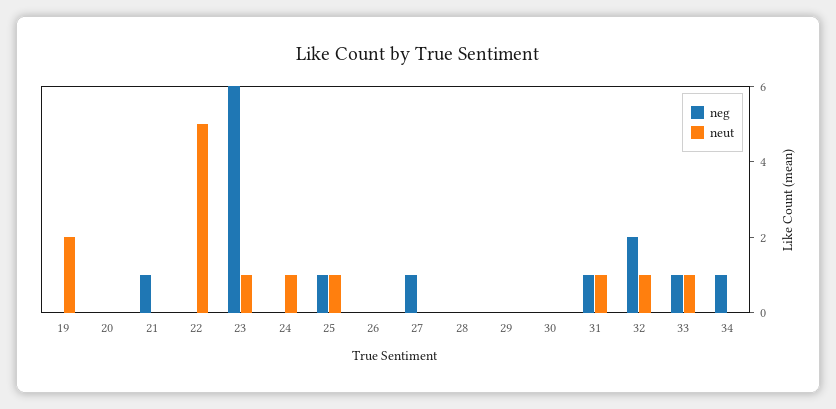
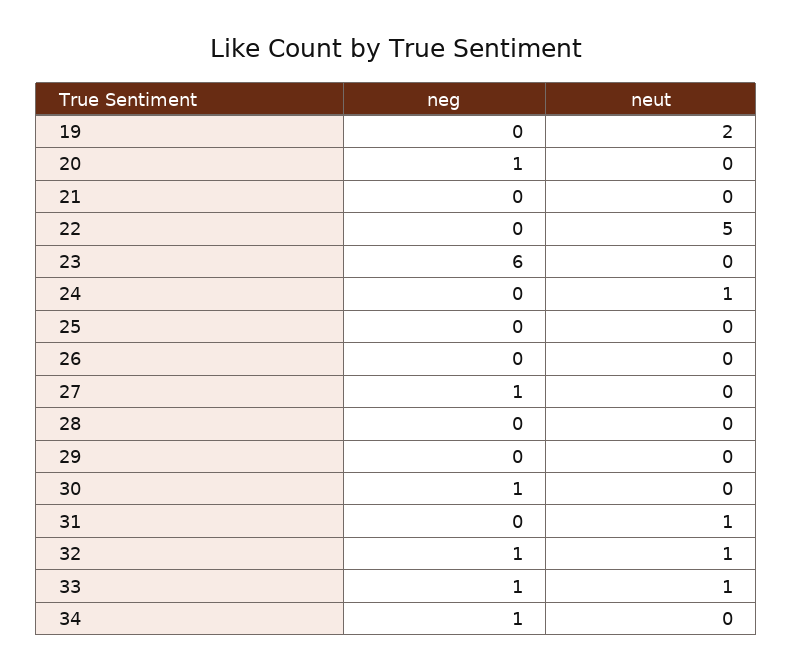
  {
    "neg": {
      "19": 0,
-     "20": 0,
+     "20": 1,
-     "21": 1,
+     "21": 0,
      "22": 0,
      "23": 6,
      "24": 0,
-     "25": 1,
+     "25": 0,
      "26": 0,
      "27": 1,
      "28": 0,
      "29": 0,
-     "30": 0,
+     "30": 1,
-     "31": 1,
+     "31": 0,
-     "32": 2,
+     "32": 1,
      "33": 1,
      "34": 1
    },
    "neut": {
      "19": 2,
      "20": 0,
      "21": 0,
      "22": 5,
-     "23": 1,
+     "23": 0,
      "24": 1,
-     "25": 1,
+     "25": 0,
      "26": 0,
      "27": 0,
      "28": 0,
      "29": 0,
      "30": 0,
      "31": 1,
      "32": 1,
      "33": 1,
      "34": 0
    }
  }

